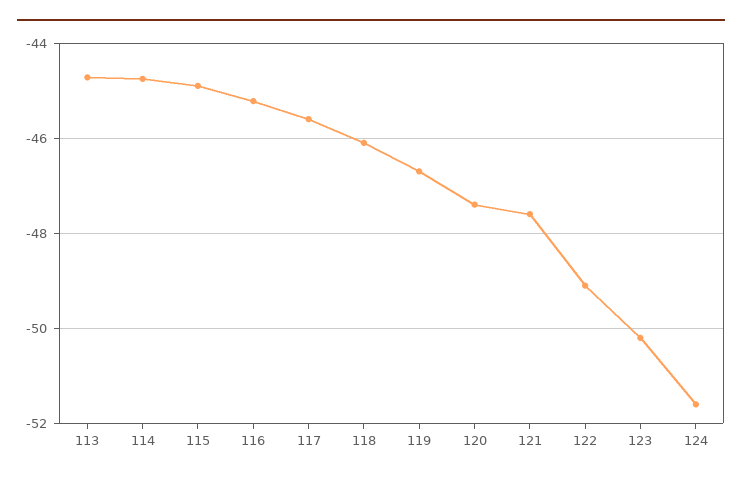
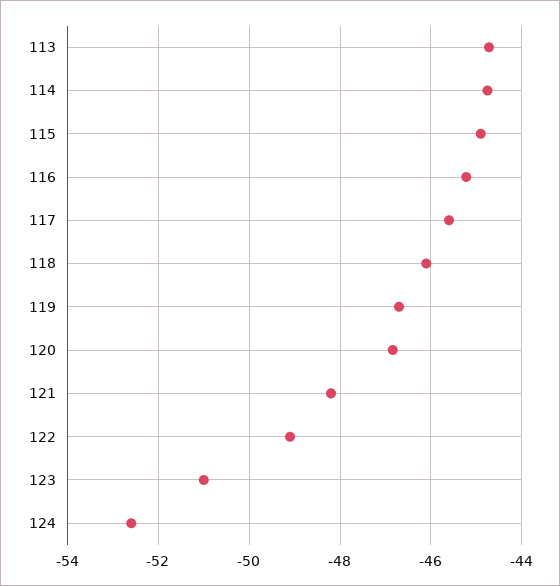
  {
    "113": -44.8,
    "114": -44.8,
    "115": -45,
    "116": -45.2,
    "117": -45.6,
    "118": -46.2,
    "119": -46.8,
-   "120": -47.4,
+   "120": -46.8,
-   "121": -47.6,
+   "121": -48.2,
    "122": -49.2,
-   "123": -50.2,
+   "123": -51,
-   "124": -51.6
+   "124": -52.6
  }

